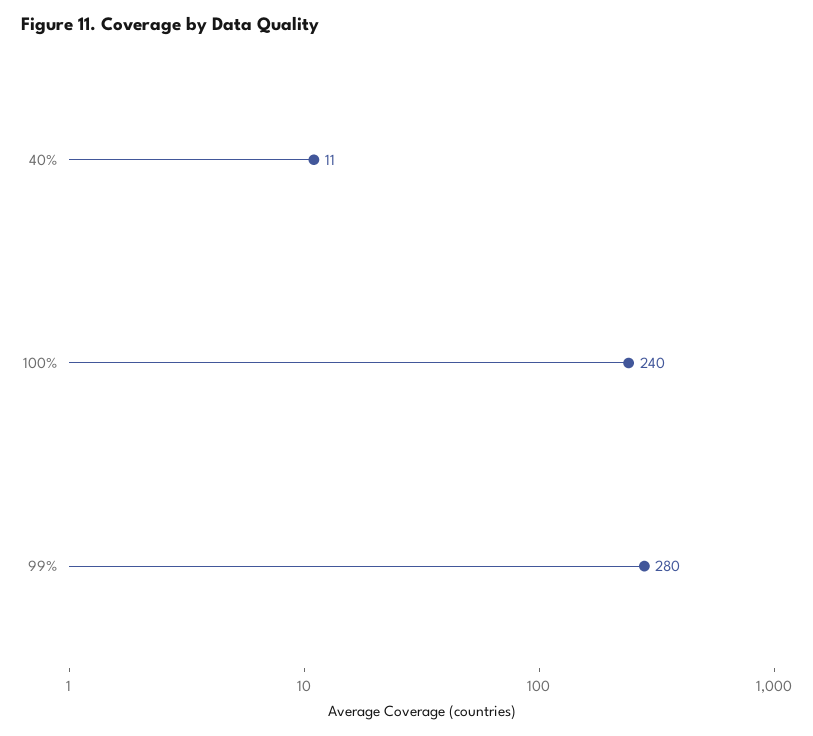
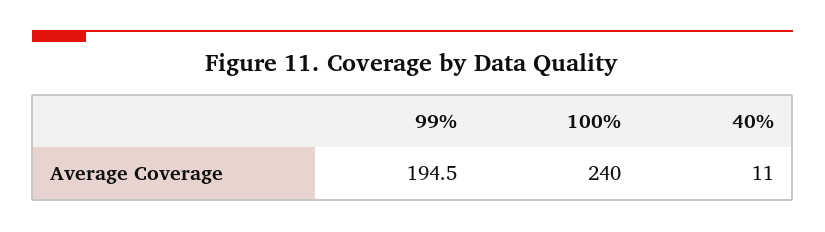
  {
    "40%": 11,
    "100%": 240,
-   "99%": 280
+   "99%": 194.5
  }

